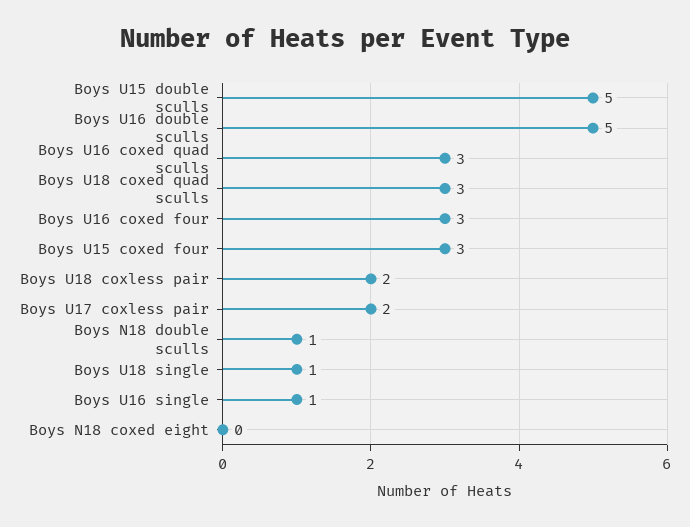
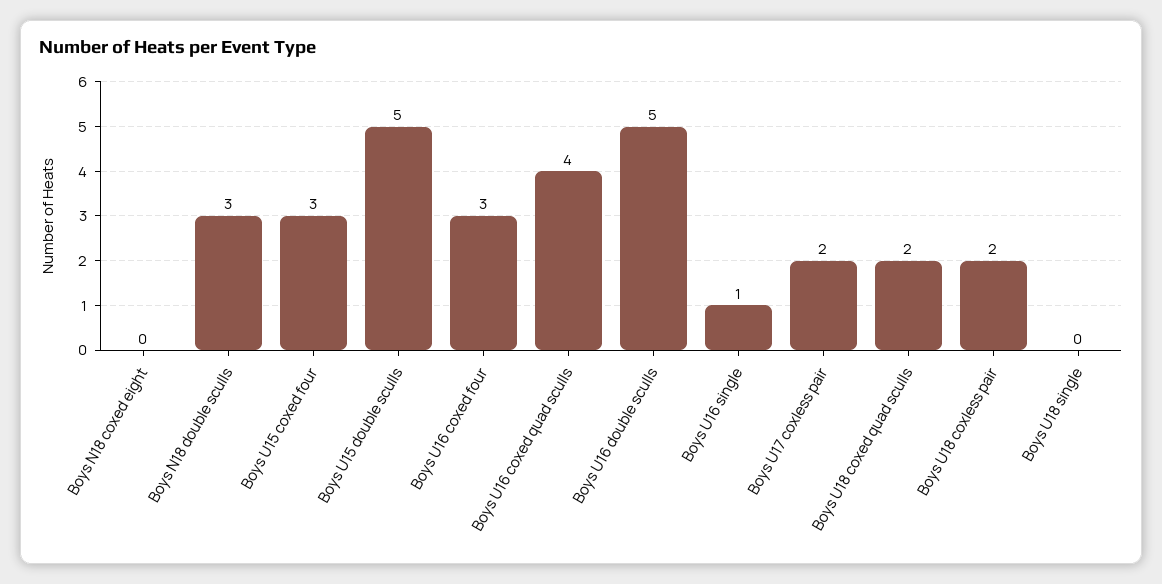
  {
    "Boys U15 double sculls": 5,
    "Boys U16 double sculls": 5,
-   "Boys U16 coxed quad sculls": 3,
+   "Boys U16 coxed quad sculls": 4,
-   "Boys U18 coxed quad sculls": 3,
+   "Boys U18 coxed quad sculls": 2,
    "Boys U16 coxed four": 3,
    "Boys U15 coxed four": 3,
    "Boys U18 coxless pair": 2,
    "Boys U17 coxless pair": 2,
-   "Boys N18 double sculls": 1,
+   "Boys N18 double sculls": 3,
-   "Boys U18 single": 1,
+   "Boys U18 single": 0,
    "Boys U16 single": 1,
    "Boys N18 coxed eight": 0
  }

